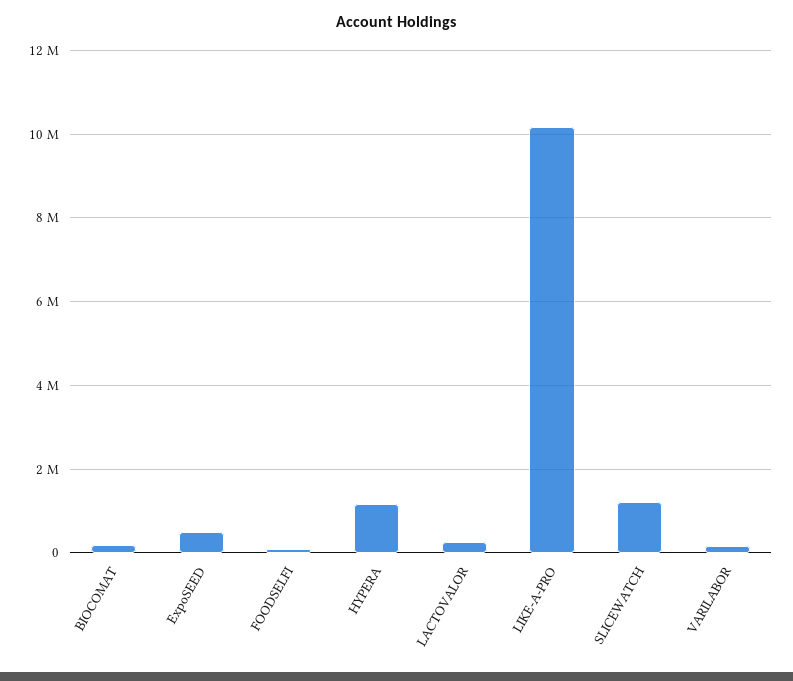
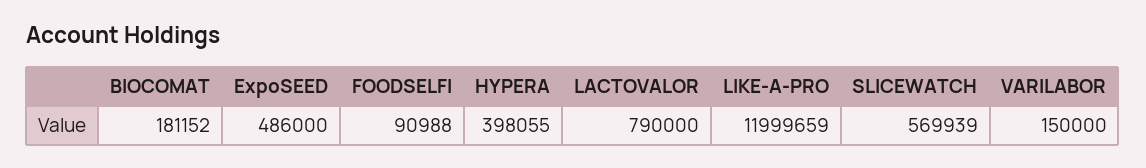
  {
    "BIOCOMAT": 181152,
    "ExpoSEED": 486000,
    "FOODSELFI": 90988,
-   "HYPERA": 1200000,
+   "HYPERA": 398055,
-   "LACTOVALOR": 200000,
+   "LACTOVALOR": 790000,
-   "LIKE-A-PRO": 10200000,
+   "LIKE-A-PRO": 11999659,
-   "SLICEWATCH": 1200000,
+   "SLICEWATCH": 569939,
    "VARILABOR": 150000
  }

